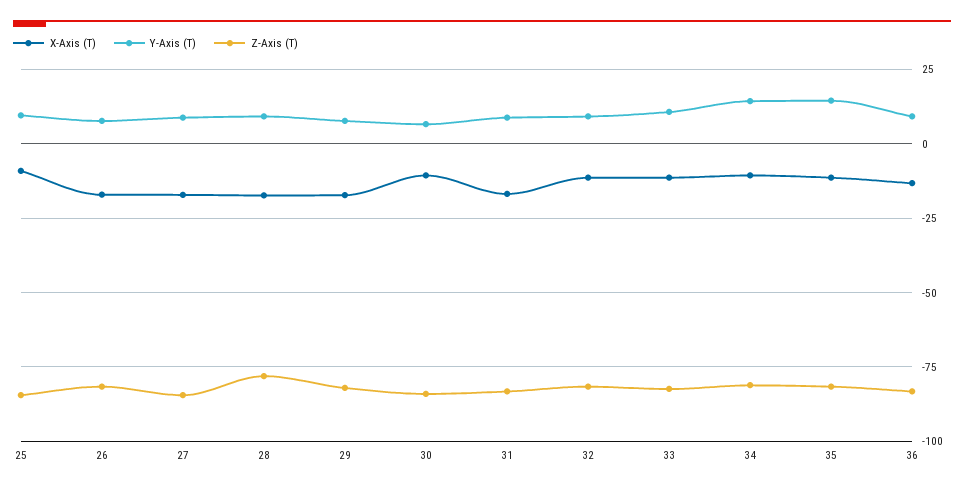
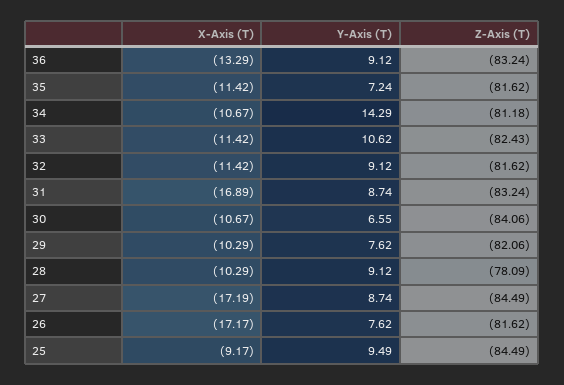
  {
    "X-Axis (T)": {
      "25": -9.17,
      "26": -17.17,
      "27": -17.19,
-     "28": -17.5,
+     "28": -10.29,
-     "29": -17.5,
+     "29": -10.29,
      "30": -10.67,
      "31": -16.89,
      "32": -11.42,
      "33": -11.42,
      "34": -10.67,
      "35": -11.42,
      "36": -13.29
    },
    "Y-Axis (T)": {
      "25": 9.49,
      "26": 7.62,
      "27": 8.74,
      "28": 9.12,
      "29": 7.62,
      "30": 6.55,
      "31": 8.74,
      "32": 9.12,
      "33": 10.62,
      "34": 14.29,
-     "35": 15,
+     "35": 7.24,
      "36": 9.12
    },
    "Z-Axis (T)": {
      "25": -84.49,
      "26": -81.62,
      "27": -84.49,
      "28": -78.09,
      "29": -82.06,
      "30": -84.06,
      "31": -83.24,
      "32": -81.62,
      "33": -82.43,
      "34": -81.18,
      "35": -81.62,
      "36": -83.24
    }
  }

